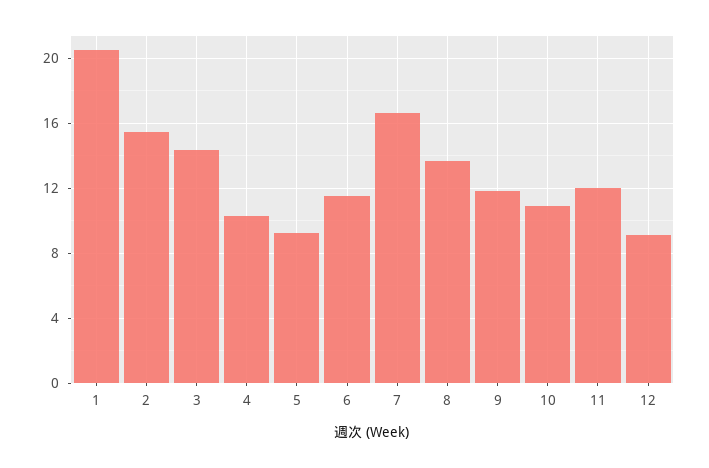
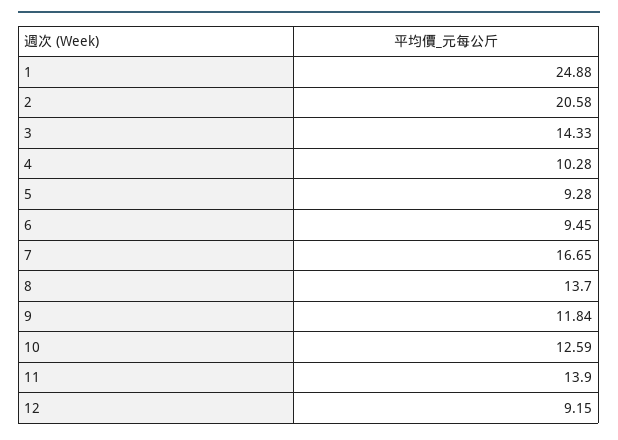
  {
-   "1": 20.5,
+   "1": 24.88,
-   "2": 15.5,
+   "2": 20.58,
    "3": 14.33,
    "4": 10.28,
    "5": 9.28,
-   "6": 11.5,
+   "6": 9.45,
    "7": 16.65,
    "8": 13.7,
    "9": 11.84,
-   "10": 11,
+   "10": 12.59,
-   "11": 12,
+   "11": 13.9,
    "12": 9.15
  }

